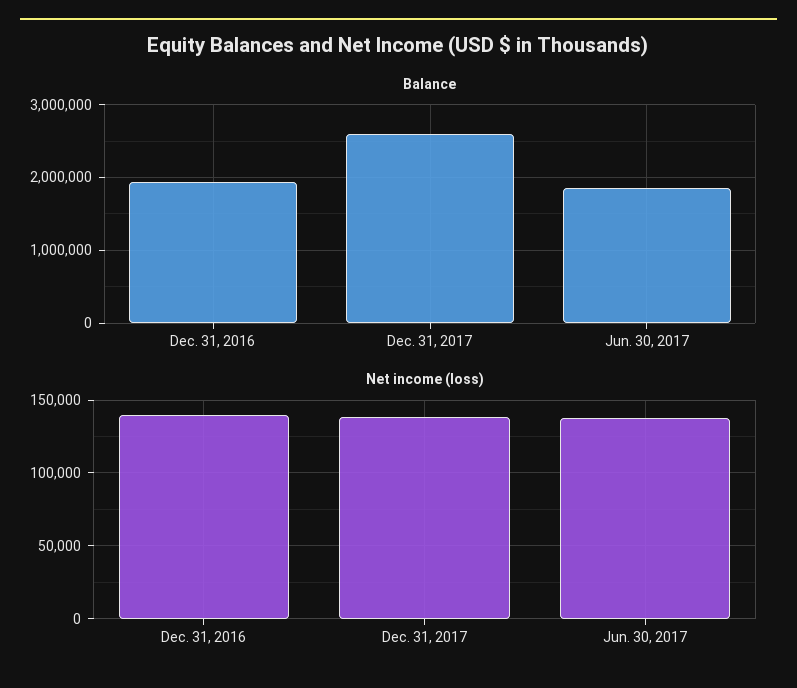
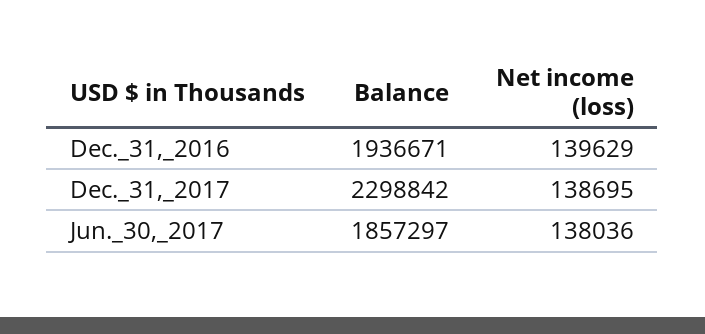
  {
    "Balance": {
      "Dec. 31, 2016": 1936671,
-     "Dec. 31, 2017": 2600000,
+     "Dec. 31, 2017": 2298842,
      "Jun. 30, 2017": 1857297
    },
    "Net income (loss)": {
      "Dec. 31, 2016": 139629,
      "Dec. 31, 2017": 138695,
      "Jun. 30, 2017": 138036
    }
  }

